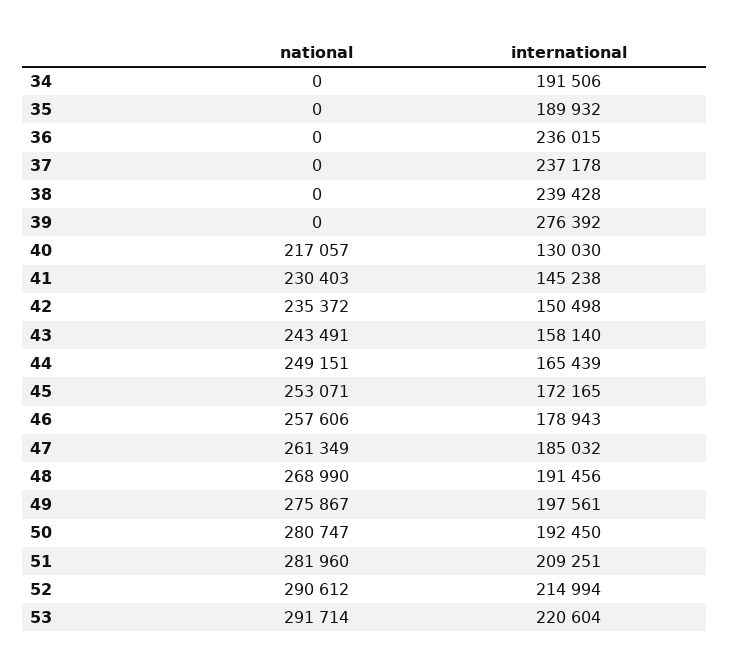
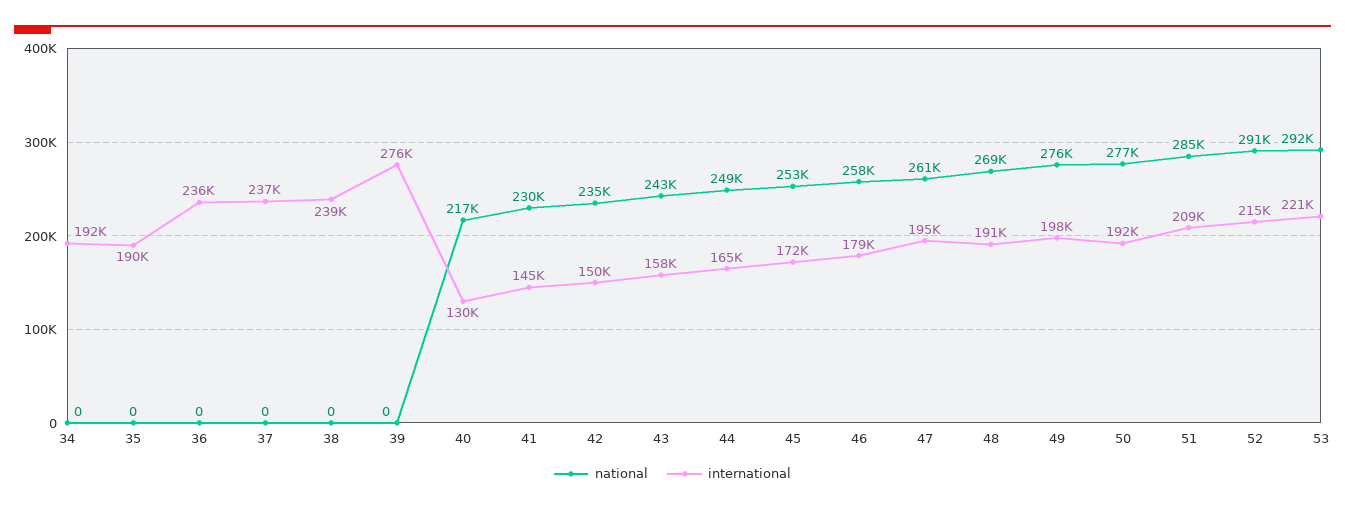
  {
    "national": {
      "34": 0,
      "35": 0,
      "36": 0,
      "37": 0,
      "38": 0,
      "39": 0,
      "40": 217057,
      "41": 230403,
      "42": 235372,
      "43": 243491,
      "44": 249151,
      "45": 253071,
      "46": 257606,
      "47": 261349,
      "48": 268990,
      "49": 275867,
-     "50": 280747,
+     "50": 277000,
-     "51": 281960,
+     "51": 285000,
      "52": 290612,
      "53": 291714
    },
    "international": {
      "34": 191506,
      "35": 189932,
      "36": 236015,
      "37": 237178,
      "38": 239428,
      "39": 276392,
      "40": 130030,
      "41": 145238,
      "42": 150498,
      "43": 158140,
      "44": 165439,
      "45": 172165,
      "46": 178943,
-     "47": 185032,
+     "47": 195000,
      "48": 191456,
      "49": 197561,
      "50": 192450,
      "51": 209251,
      "52": 214994,
      "53": 220604
    }
  }

